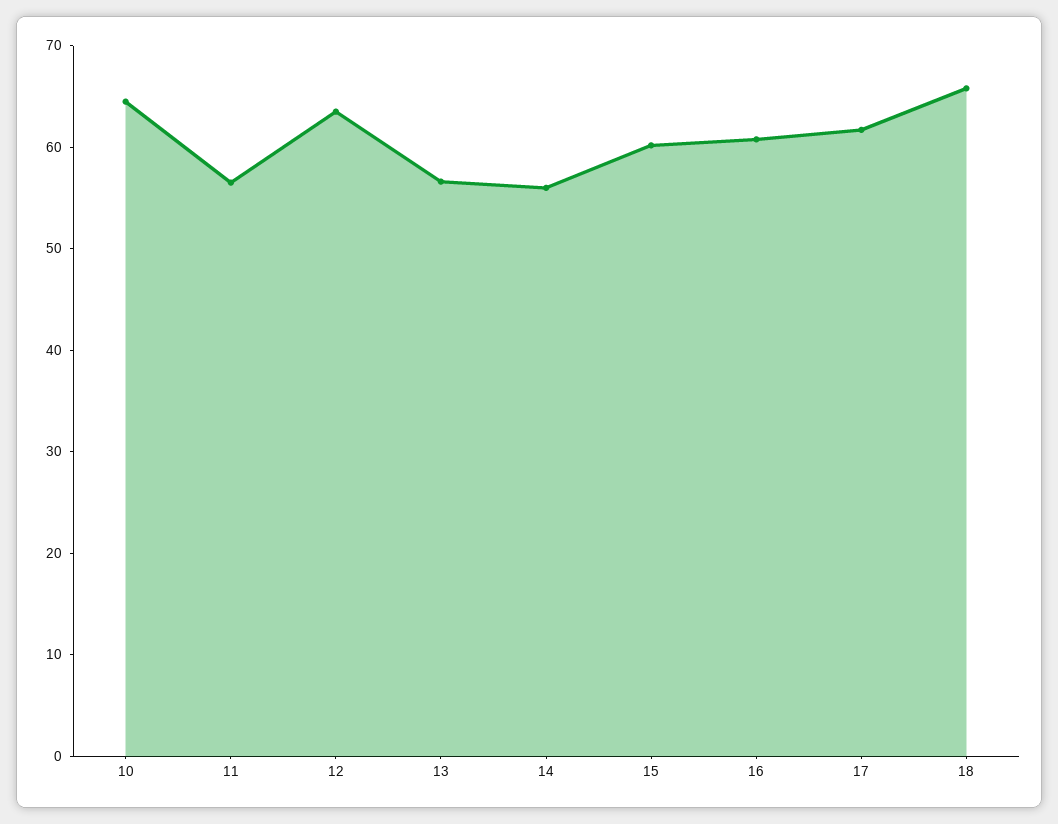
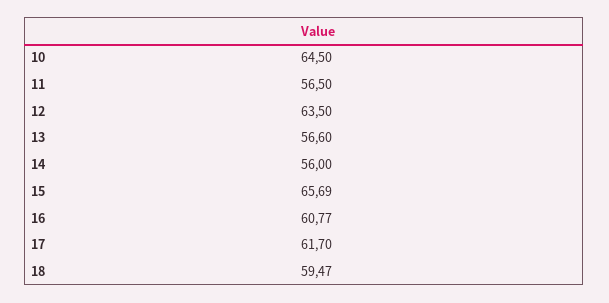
  {
    "10": 64.5,
    "11": 56.5,
    "12": 63.5,
    "13": 56.6,
    "14": 56,
-   "15": 60,
+   "15": 65.69,
    "16": 60.77,
    "17": 61.7,
-   "18": 66
+   "18": 59.47
  }

